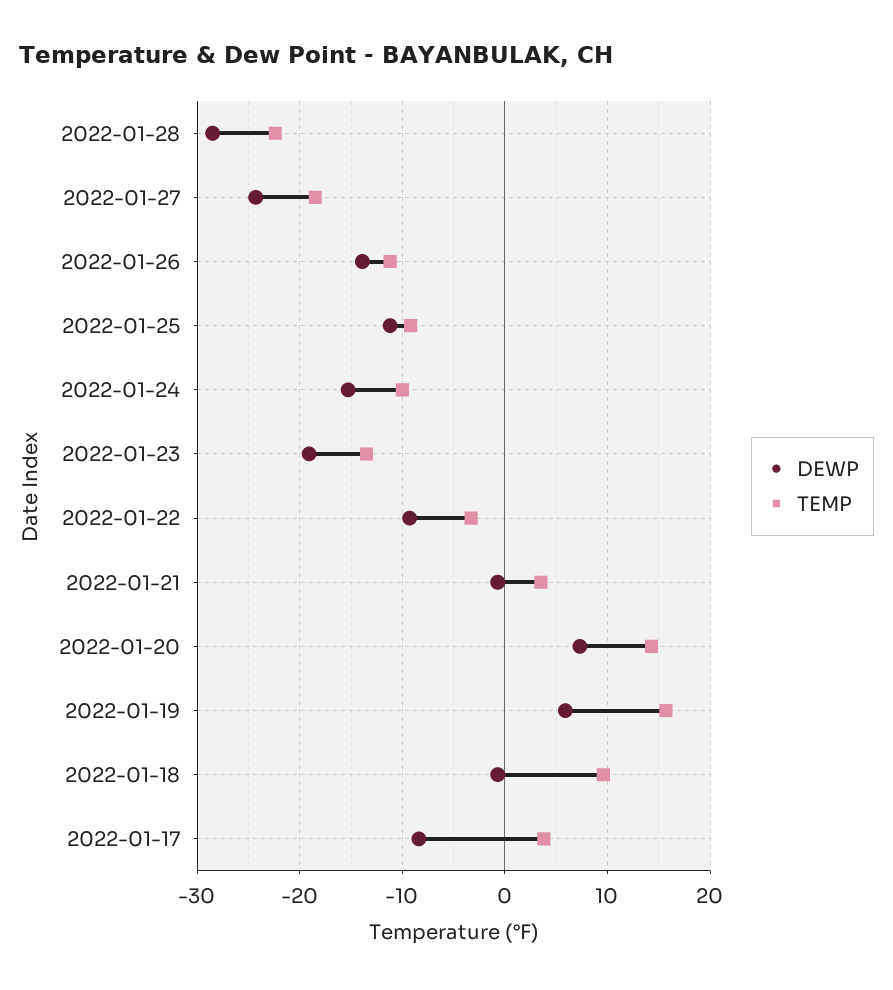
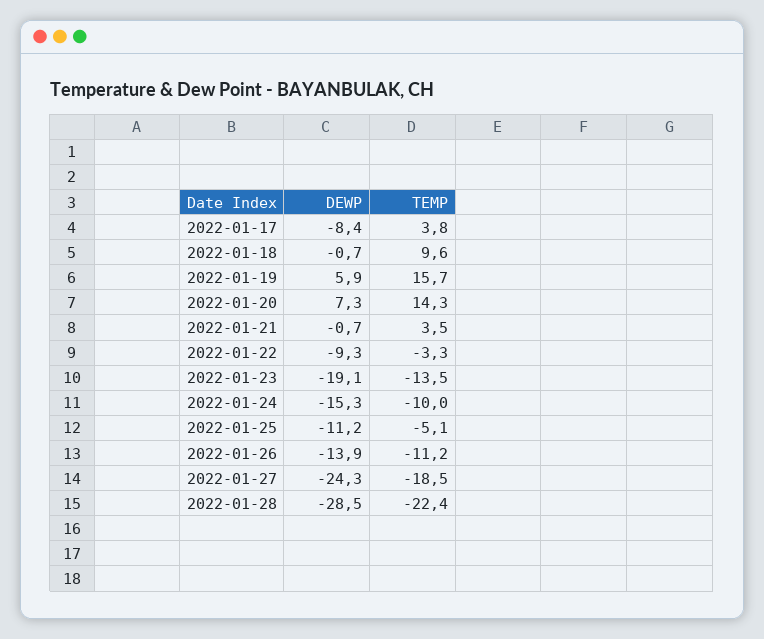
  {
    "DEWP": {
      "2022-01-28": -28.5,
      "2022-01-27": -24.3,
      "2022-01-26": -13.9,
      "2022-01-25": -11.2,
      "2022-01-24": -15.3,
      "2022-01-23": -19.1,
      "2022-01-22": -9.3,
      "2022-01-21": -0.7,
      "2022-01-20": 7.3,
      "2022-01-19": 5.9,
      "2022-01-18": -0.7,
      "2022-01-17": -8.4
    },
    "TEMP": {
      "2022-01-28": -22.4,
      "2022-01-27": -18.5,
      "2022-01-26": -11.2,
-     "2022-01-25": -9,
+     "2022-01-25": -5.1,
      "2022-01-24": -10,
      "2022-01-23": -13.5,
      "2022-01-22": -3.3,
      "2022-01-21": 3.5,
      "2022-01-20": 14.3,
      "2022-01-19": 15.7,
      "2022-01-18": 9.6,
      "2022-01-17": 3.8
    }
  }

